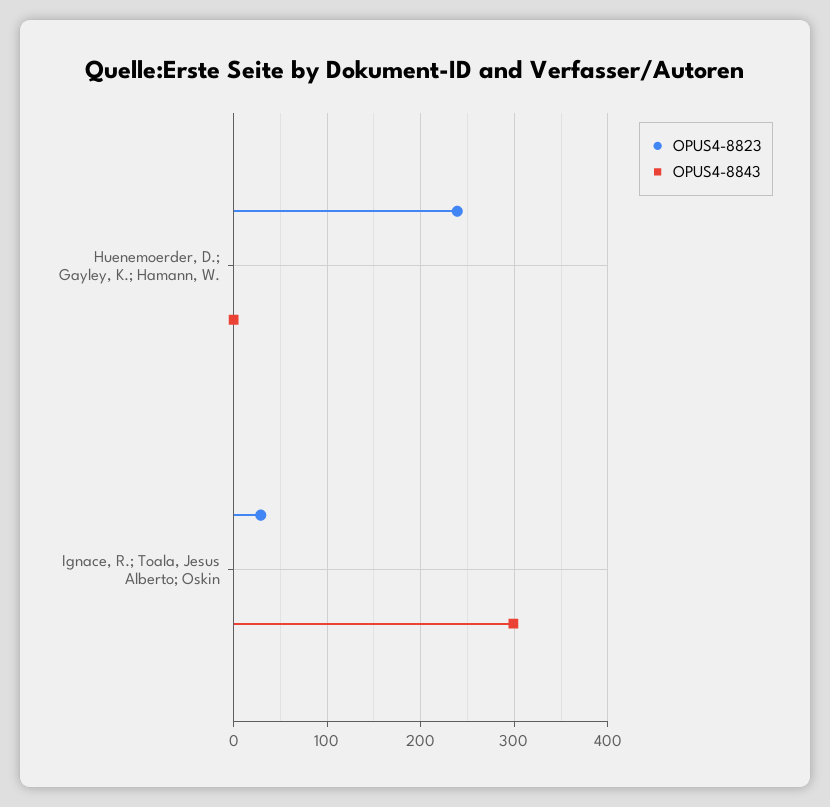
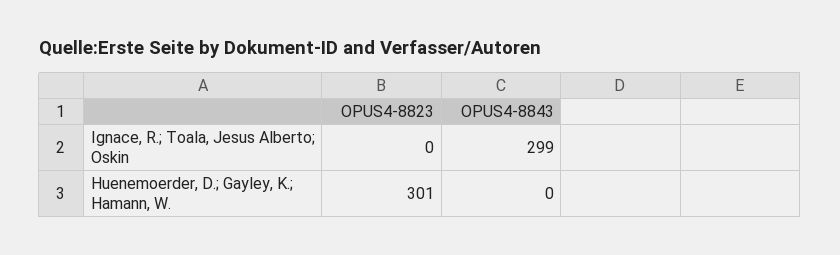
  {
    "OPUS4-8823": {
-     "Huenemoerder, D.; Gayley, K.; Hamann, W.": 240,
+     "Huenemoerder, D.; Gayley, K.; Hamann, W.": 301,
-     "Ignace, R.; Toala, Jesus Alberto; Oskin": 30
+     "Ignace, R.; Toala, Jesus Alberto; Oskin": 0
    },
    "OPUS4-8843": {
      "Huenemoerder, D.; Gayley, K.; Hamann, W.": 0,
      "Ignace, R.; Toala, Jesus Alberto; Oskin": 299
    }
  }

